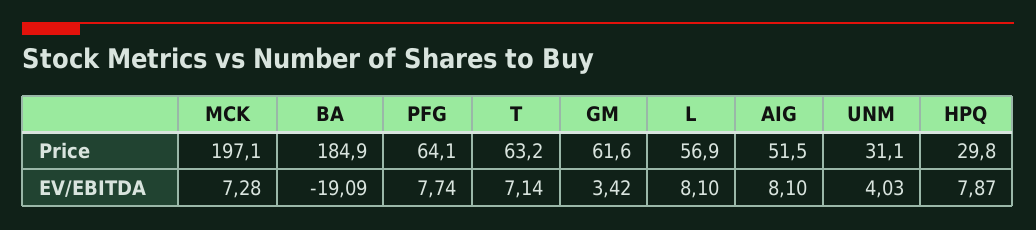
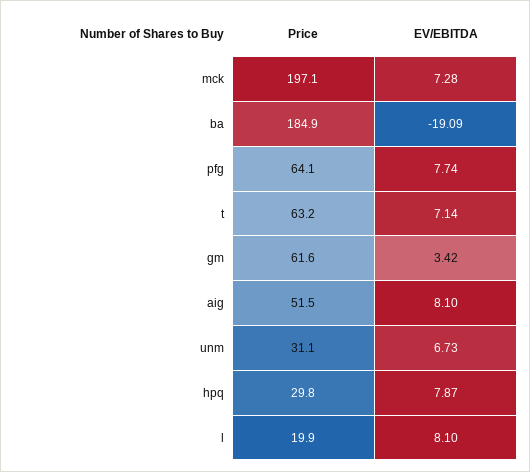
  {
    "MCK": {
      "Price": 197.1,
      "EV/EBITDA": 7.28
    },
    "BA": {
      "Price": 184.9,
      "EV/EBITDA": -19.09
    },
    "PFG": {
      "Price": 64.1,
      "EV/EBITDA": 7.74
    },
    "T": {
      "Price": 63.2,
      "EV/EBITDA": 7.14
    },
    "GM": {
      "Price": 61.6,
      "EV/EBITDA": 3.42
    },
    "L": {
-     "Price": 56.9,
+     "Price": 19.9,
      "EV/EBITDA": 8.1
    },
    "AIG": {
      "Price": 51.5,
      "EV/EBITDA": 8.1
    },
    "UNM": {
      "Price": 31.1,
-     "EV/EBITDA": 4.03
+     "EV/EBITDA": 6.73
    },
    "HPQ": {
      "Price": 29.8,
      "EV/EBITDA": 7.87
    }
  }

